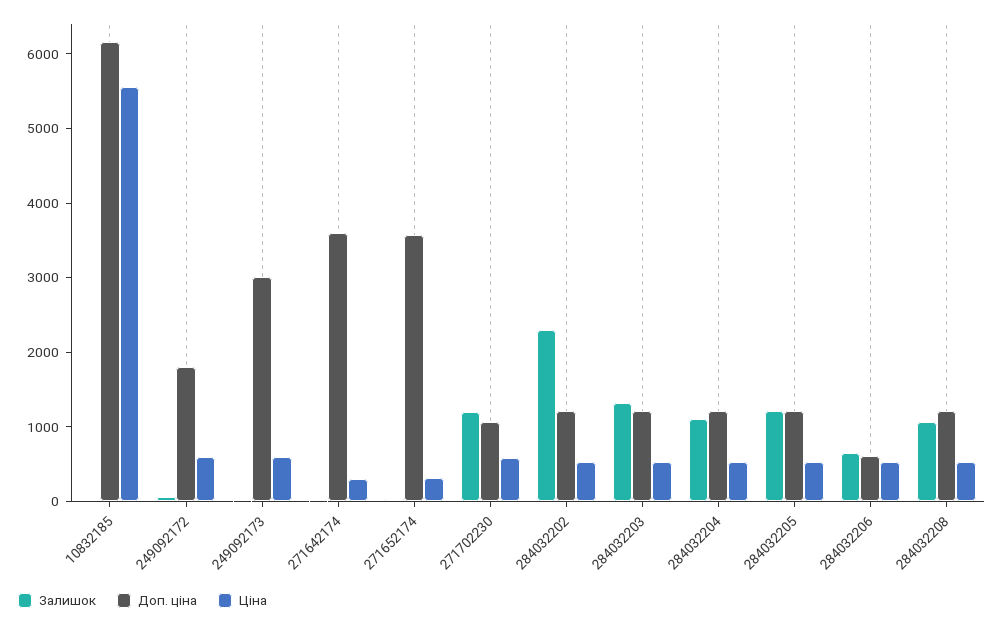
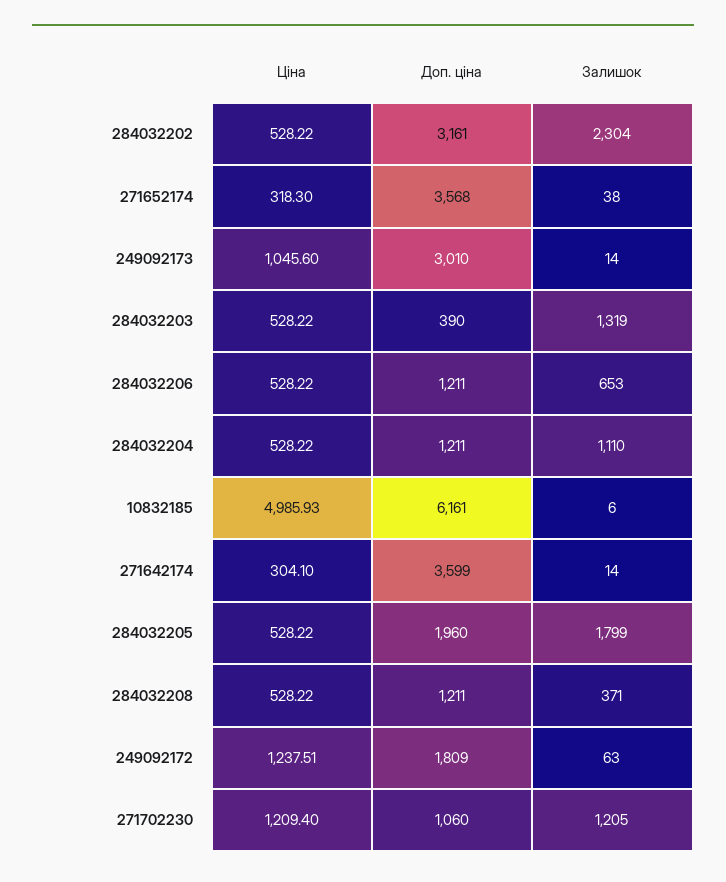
  {
    "Залишок": {
      "10832185": 6,
      "249092172": 63,
      "249092173": 14,
      "271642174": 14,
      "271652174": 38,
      "271702230": 1205,
      "284032202": 2304,
      "284032203": 1319,
      "284032204": 1110,
-     "284032205": 1200,
+     "284032205": 1799,
      "284032206": 653,
-     "284032208": 1000
+     "284032208": 371
    },
    "Доп. ціна": {
      "10832185": 6161,
      "249092172": 1809,
      "249092173": 3010,
      "271642174": 3599,
      "271652174": 3568,
      "271702230": 1060,
-     "284032202": 1200,
+     "284032202": 3161,
-     "284032203": 1200,
+     "284032203": 390,
      "284032204": 1211,
-     "284032205": 1200,
+     "284032205": 1960,
-     "284032206": 600,
+     "284032206": 1211,
      "284032208": 1211
    },
    "Ціна": {
-     "10832185": 5600,
+     "10832185": 4985.93,
-     "249092172": 600,
+     "249092172": 1237.51,
-     "249092173": 600,
+     "249092173": 1045.6,
      "271642174": 304.1,
      "271652174": 318.3,
-     "271702230": 600,
+     "271702230": 1209.4,
      "284032202": 528.22,
      "284032203": 528.22,
      "284032204": 528.22,
      "284032205": 528.22,
      "284032206": 528.22,
      "284032208": 528.22
    }
  }

